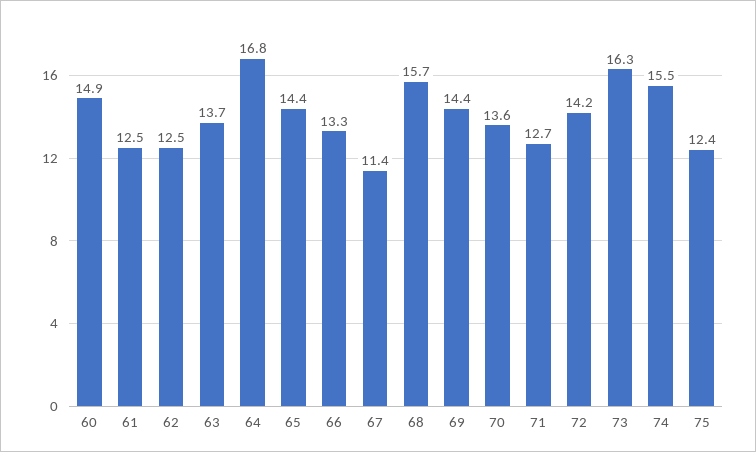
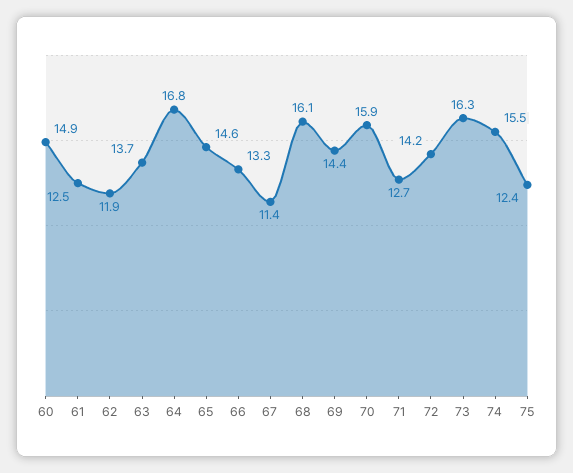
  {
    "60": 14.9,
    "61": 12.5,
-   "62": 12.5,
+   "62": 11.9,
    "63": 13.7,
    "64": 16.8,
-   "65": 14.4,
+   "65": 14.6,
    "66": 13.3,
    "67": 11.4,
-   "68": 15.7,
+   "68": 16.1,
    "69": 14.4,
-   "70": 13.6,
+   "70": 15.9,
    "71": 12.7,
    "72": 14.2,
    "73": 16.3,
    "74": 15.5,
    "75": 12.4
  }

